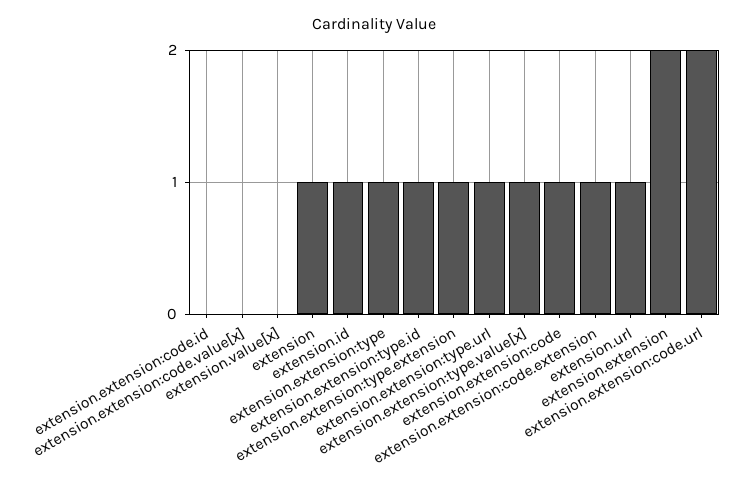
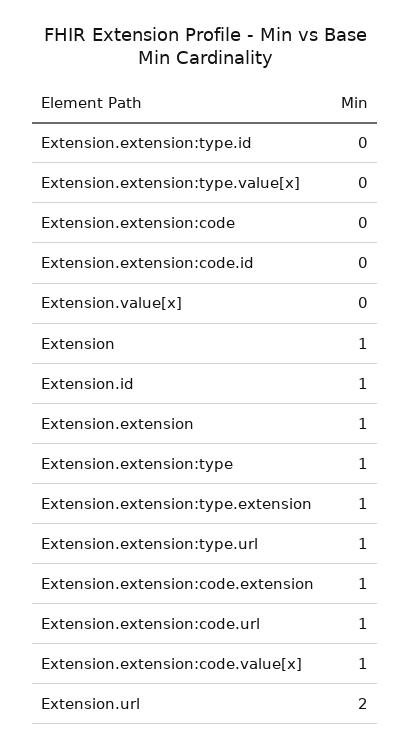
  {
    "extension.extension:code.id": 0,
-   "extension.extension:code.value[x]": 0,
+   "extension.extension:code.value[x]": 1,
    "extension.value[x]": 0,
    "extension": 1,
    "extension.id": 1,
    "extension.extension:type": 1,
-   "extension.extension:type.id": 1,
+   "extension.extension:type.id": 0,
    "extension.extension:type.extension": 1,
    "extension.extension:type.url": 1,
-   "extension.extension:type.value[x]": 1,
+   "extension.extension:type.value[x]": 0,
-   "extension.extension:code": 1,
+   "extension.extension:code": 0,
    "extension.extension:code.extension": 1,
-   "extension.url": 1,
+   "extension.url": 2,
-   "extension.extension": 2,
+   "extension.extension": 1,
-   "extension.extension:code.url": 2
+   "extension.extension:code.url": 1
  }

